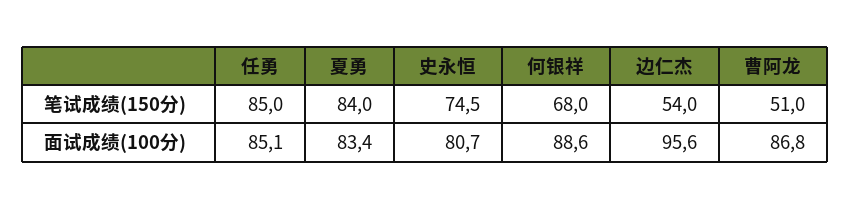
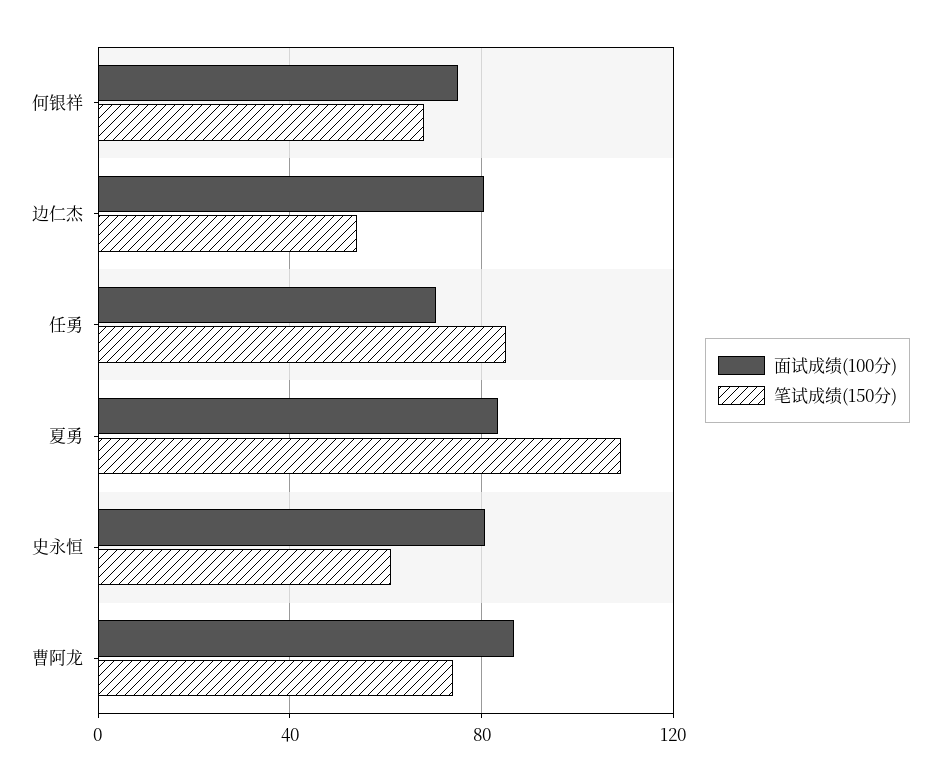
  {
    "笔试成绩(150分)": {
      "任勇": 85,
-     "夏勇": 84,
+     "夏勇": 110,
-     "史永恒": 74.5,
+     "史永恒": 60,
      "何银祥": 68,
      "边仁杰": 54,
-     "曹阿龙": 51
+     "曹阿龙": 75
    },
    "面试成绩(100分)": {
-     "任勇": 85.1,
+     "任勇": 70,
      "夏勇": 83.4,
      "史永恒": 80.7,
-     "何银祥": 88.6,
+     "何银祥": 75,
-     "边仁杰": 95.6,
+     "边仁杰": 80,
      "曹阿龙": 86.8
    }
  }

